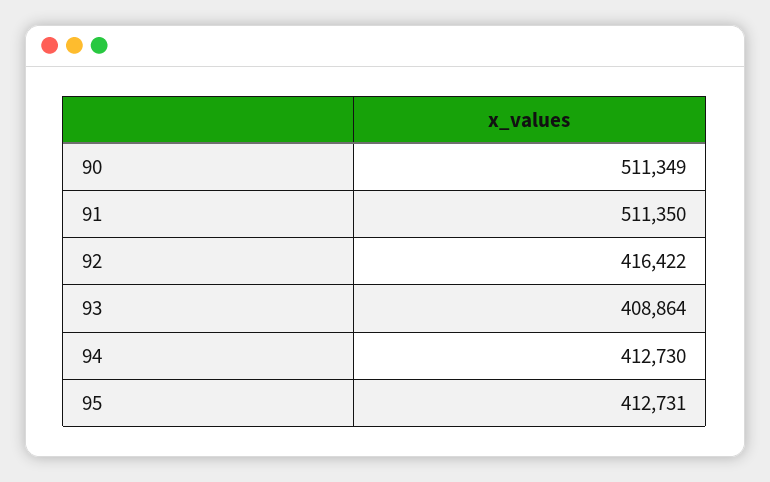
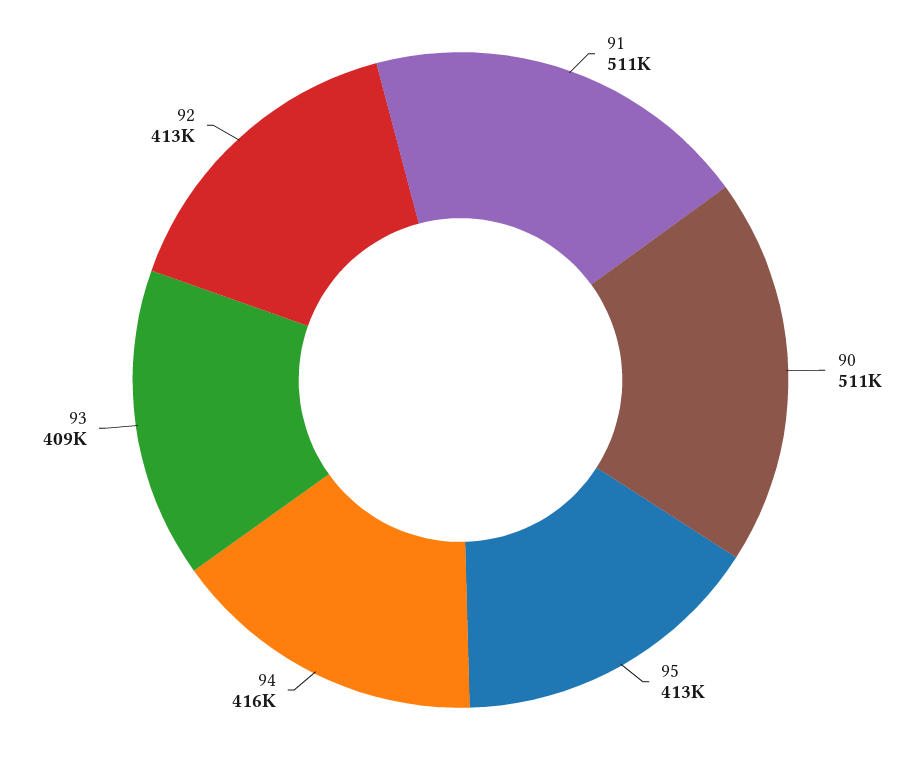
  {
    "90": 511349,
    "91": 511350,
-   "92": 416422,
+   "92": 413000,
    "93": 408864,
-   "94": 412730,
+   "94": 416000,
    "95": 412731
  }

